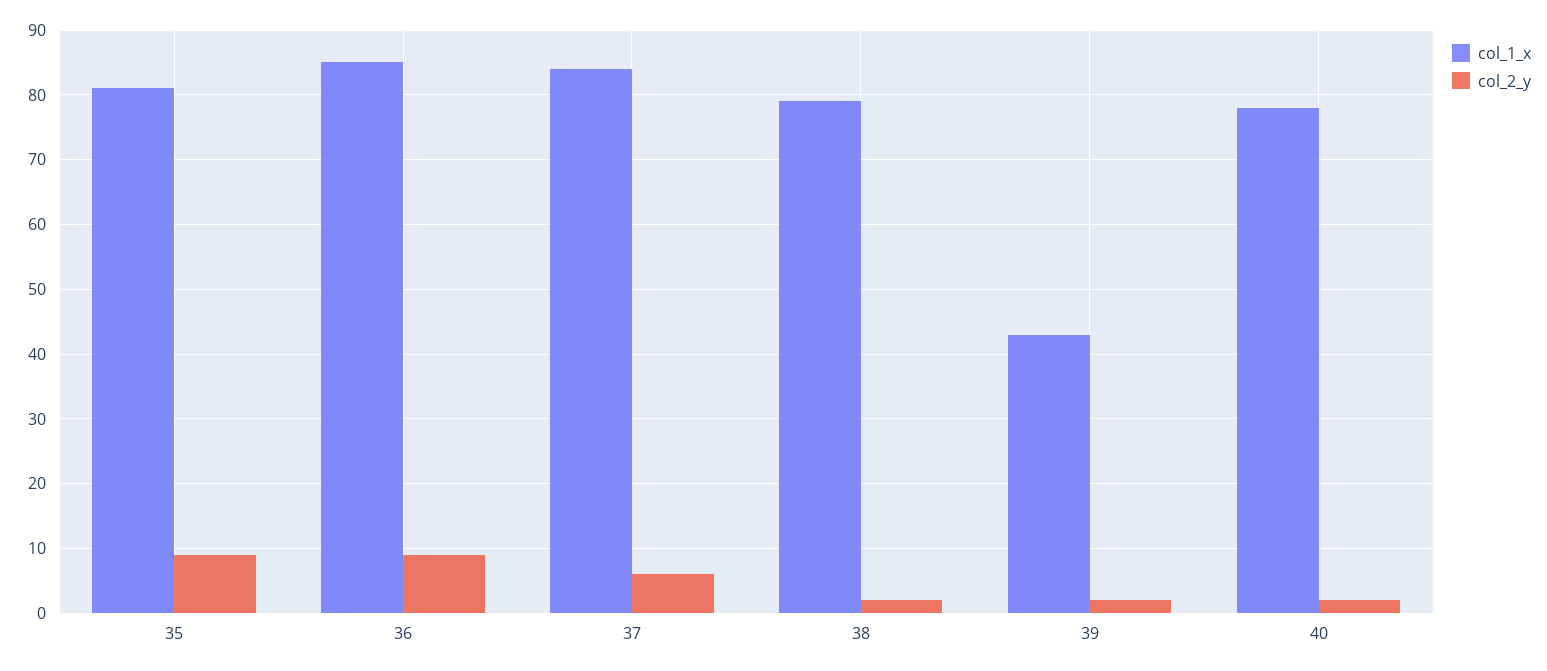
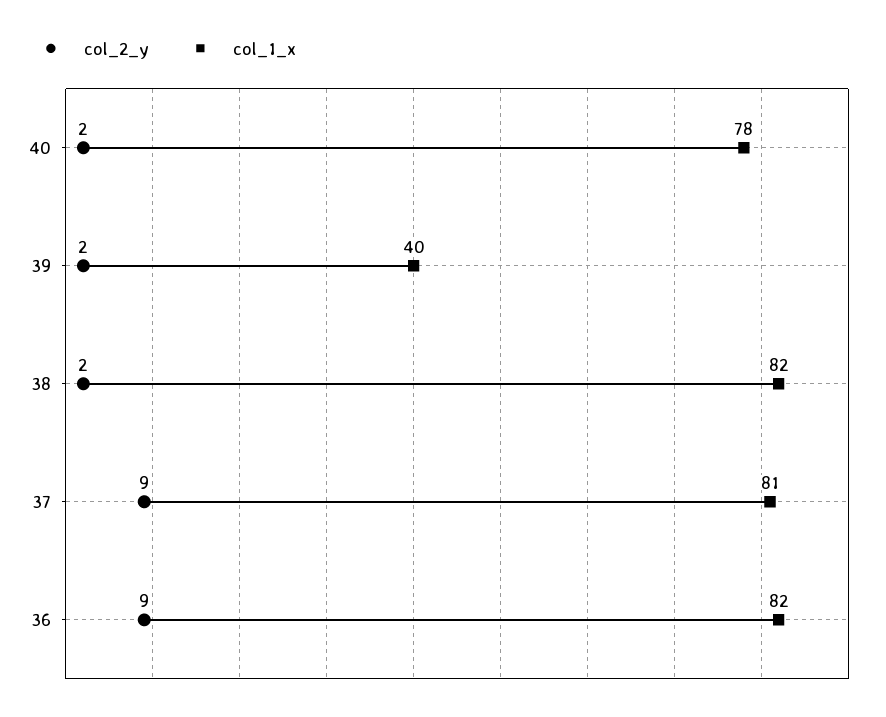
  {
    "col_1_x": {
-     "35": 81,
-     "36": 85,
+     "36": 82,
-     "37": 84,
+     "37": 81,
-     "38": 79,
+     "38": 82,
-     "39": 43,
+     "39": 40,
      "40": 78
    },
    "col_2_y": {
-     "35": 9,
      "36": 9,
-     "37": 6,
+     "37": 9,
      "38": 2,
      "39": 2,
      "40": 2
    }
  }

